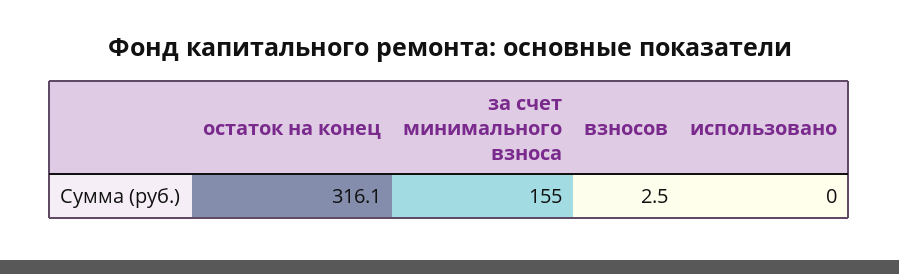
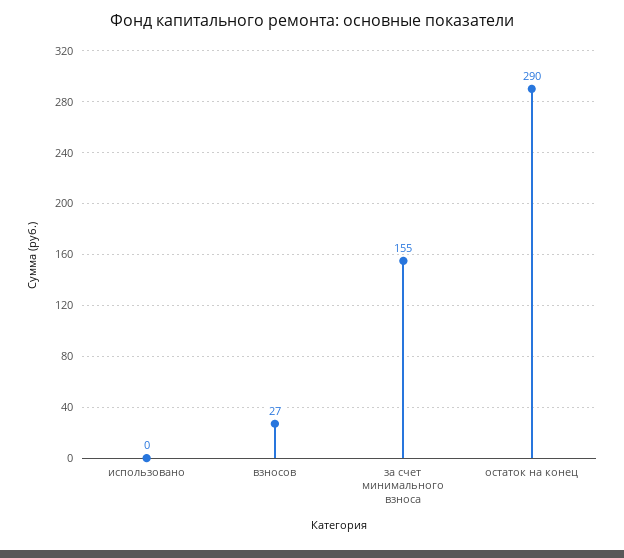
  {
-   "остаток на конец": 316.1,
+   "остаток на конец": 290,
    "за счет минимального взноса": 155,
-   "взносов": 2.5,
+   "взносов": 27,
    "использовано": 0
  }

